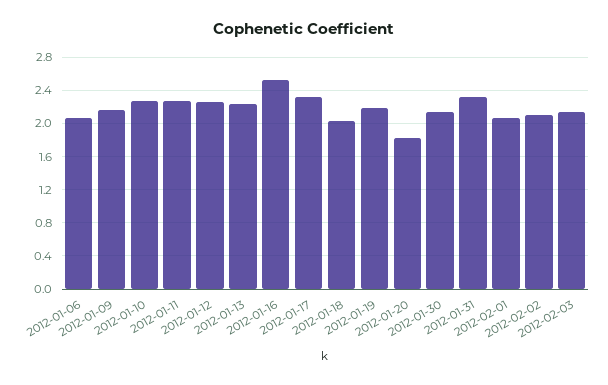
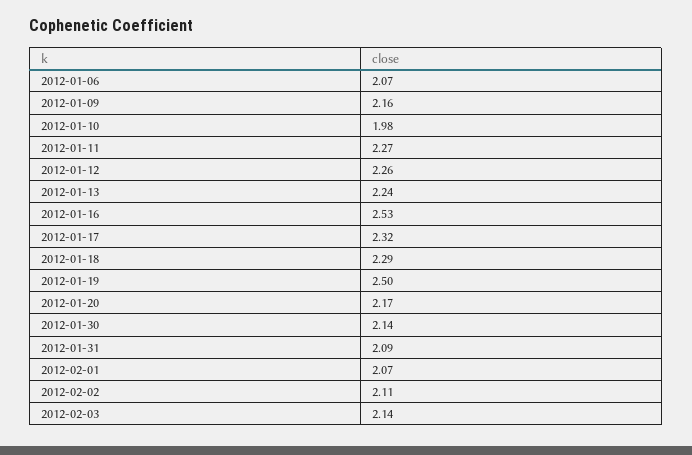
  {
    "2012-01-06": 2.07,
    "2012-01-09": 2.16,
-   "2012-01-10": 2.3,
+   "2012-01-10": 1.98,
    "2012-01-11": 2.27,
    "2012-01-12": 2.26,
    "2012-01-13": 2.24,
    "2012-01-16": 2.53,
    "2012-01-17": 2.32,
-   "2012-01-18": 2,
+   "2012-01-18": 2.29,
-   "2012-01-19": 2.2,
+   "2012-01-19": 2.5,
-   "2012-01-20": 1.8,
+   "2012-01-20": 2.17,
    "2012-01-30": 2.14,
-   "2012-01-31": 2.3,
+   "2012-01-31": 2.09,
    "2012-02-01": 2.07,
    "2012-02-02": 2.11,
    "2012-02-03": 2.14
  }

